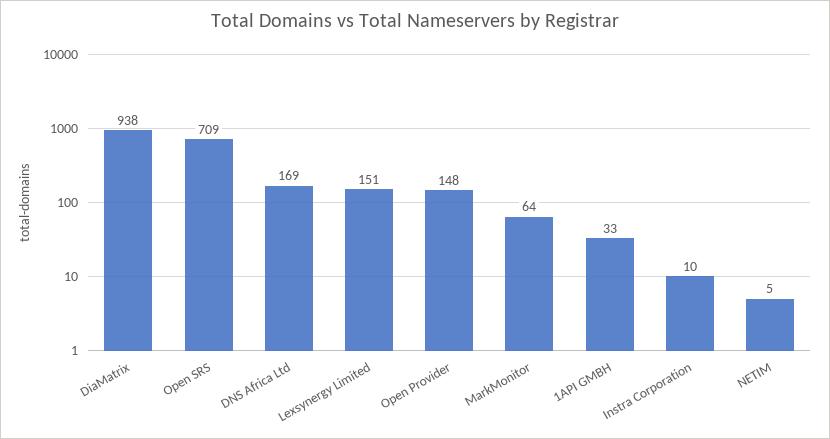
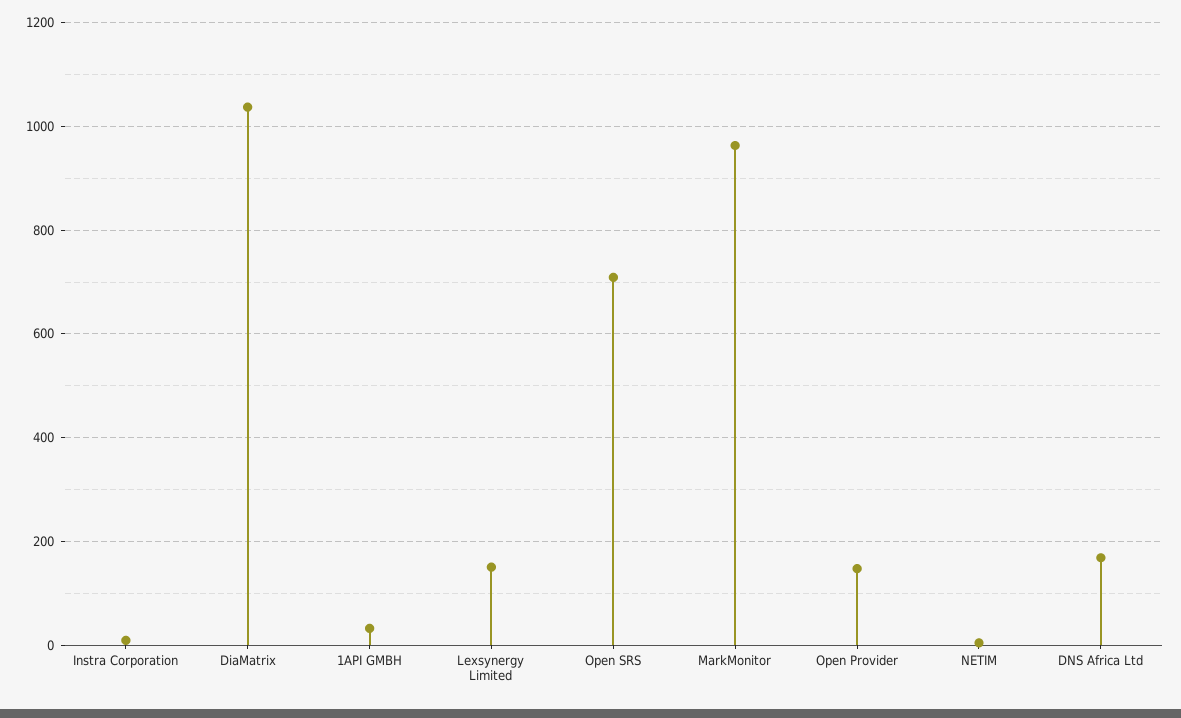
  {
-   "DiaMatrix": 938,
+   "DiaMatrix": 1040,
    "Open SRS": 709,
    "DNS Africa Ltd": 169,
    "Lexsynergy Limited": 151,
    "Open Provider": 148,
-   "MarkMonitor": 64,
+   "MarkMonitor": 960,
    "1API GMBH": 33,
    "Instra Corporation": 10,
    "NETIM": 5
  }

